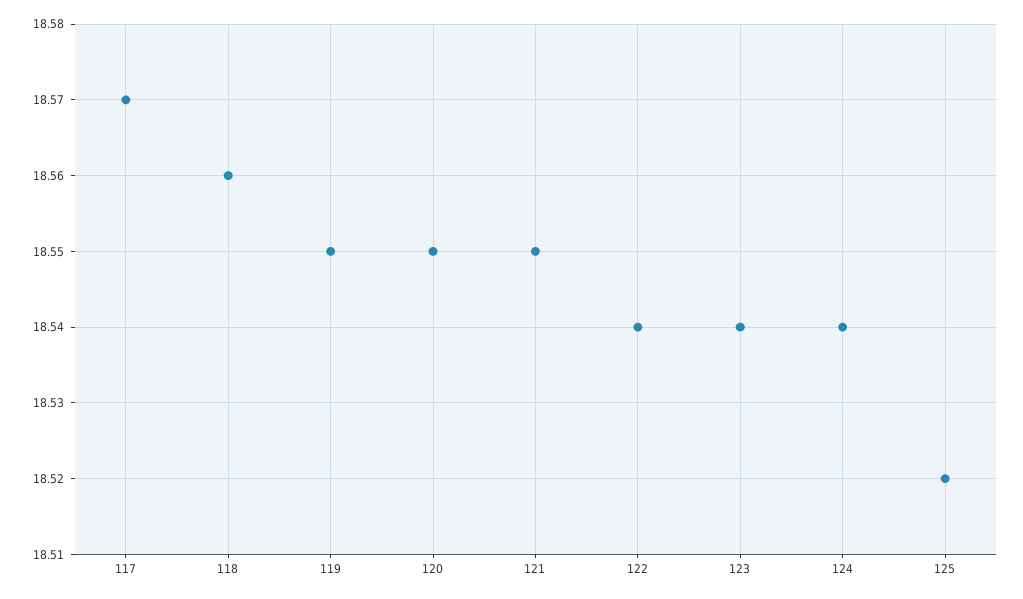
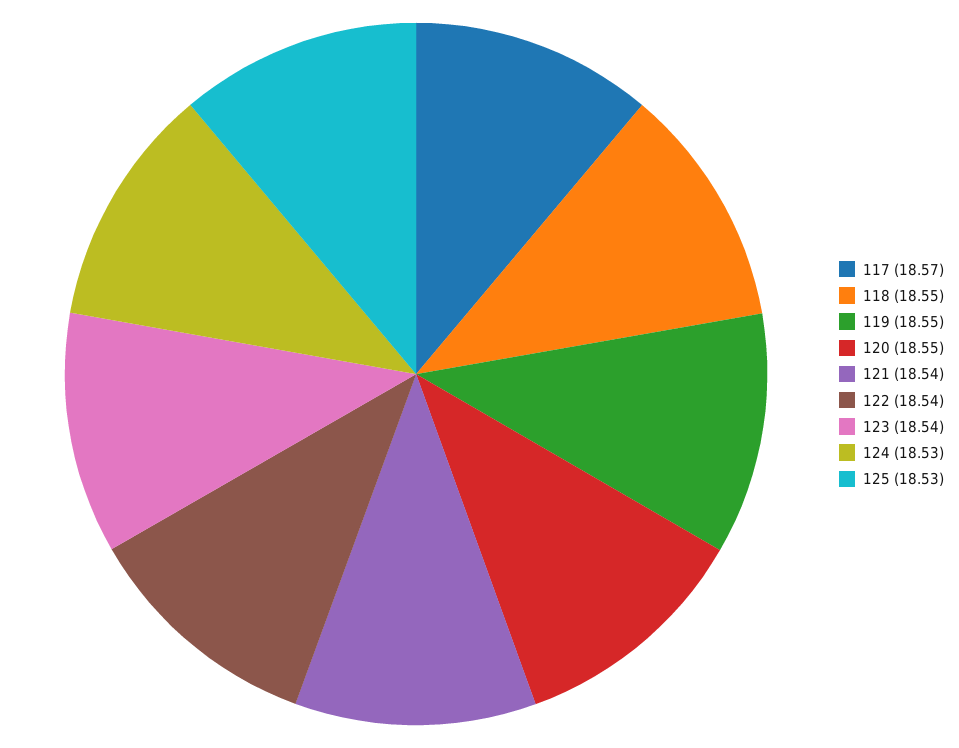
  {
    "117": 18.57,
-   "118": 18.56,
+   "118": 18.55,
    "119": 18.55,
    "120": 18.55,
-   "121": 18.55,
+   "121": 18.54,
    "122": 18.54,
    "123": 18.54,
-   "124": 18.54,
+   "124": 18.53,
-   "125": 18.52
+   "125": 18.53
  }

